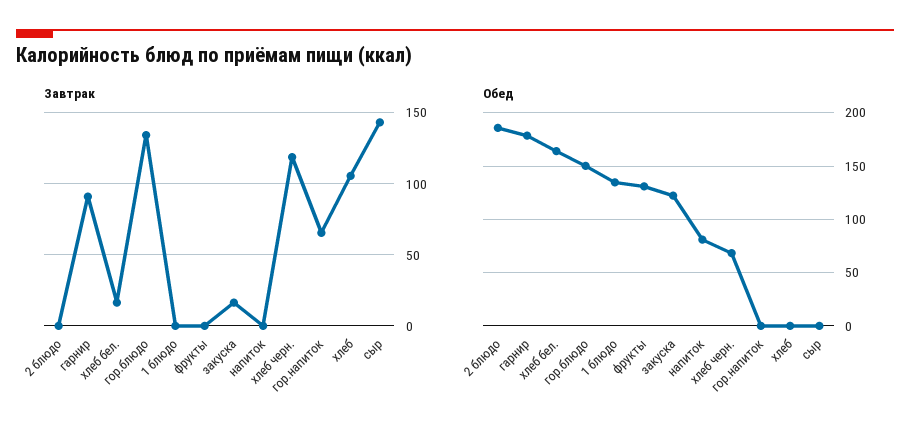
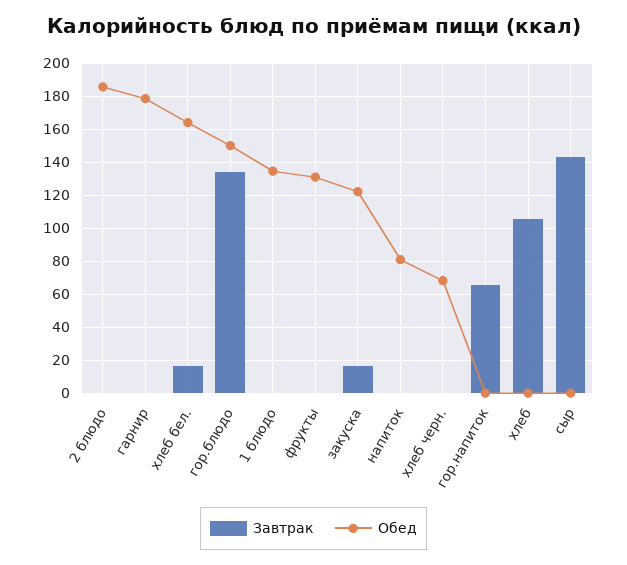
  {
    "Завтрак": {
      "2 блюдо": 0,
-     "гарнир": 90,
+     "гарнир": 0,
      "хлеб бел.": 15,
      "гор.блюдо": 135,
      "1 блюдо": 0,
      "фрукты": 0,
      "закуска": 15,
      "напиток": 0,
-     "хлеб черн.": 120,
+     "хлеб черн.": 0,
      "гор.напиток": 65,
      "хлеб": 105,
      "сыр": 145
    },
    "Обед": {
      "2 блюдо": 185,
      "гарнир": 180,
      "хлеб бел.": 165,
      "гор.блюдо": 150,
      "1 блюдо": 135,
      "фрукты": 130,
      "закуска": 120,
      "напиток": 80,
      "хлеб черн.": 70,
      "гор.напиток": 0,
      "хлеб": 0,
      "сыр": 0
    }
  }

